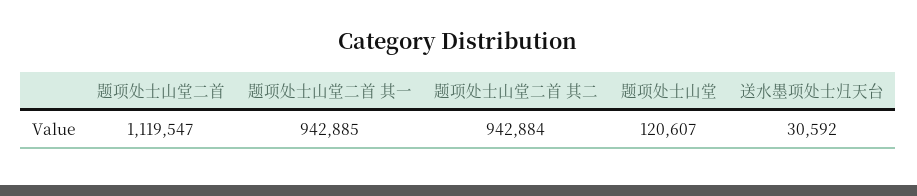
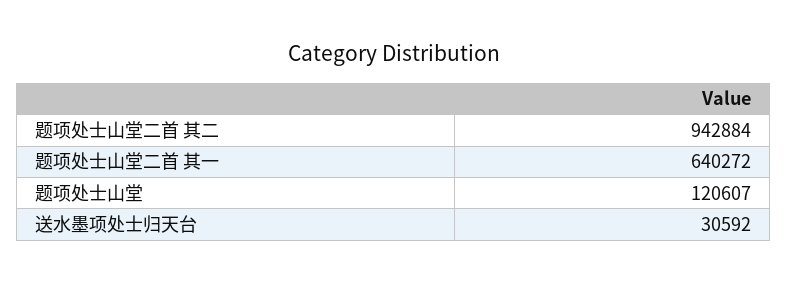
  {
-   "题项处士山堂二首": 1119547,
-   "题项处士山堂二首 其一": 942885,
+   "题项处士山堂二首 其一": 640272,
    "题项处士山堂二首 其二": 942884,
    "题项处士山堂": 120607,
    "送水墨项处士归天台": 30592
  }

